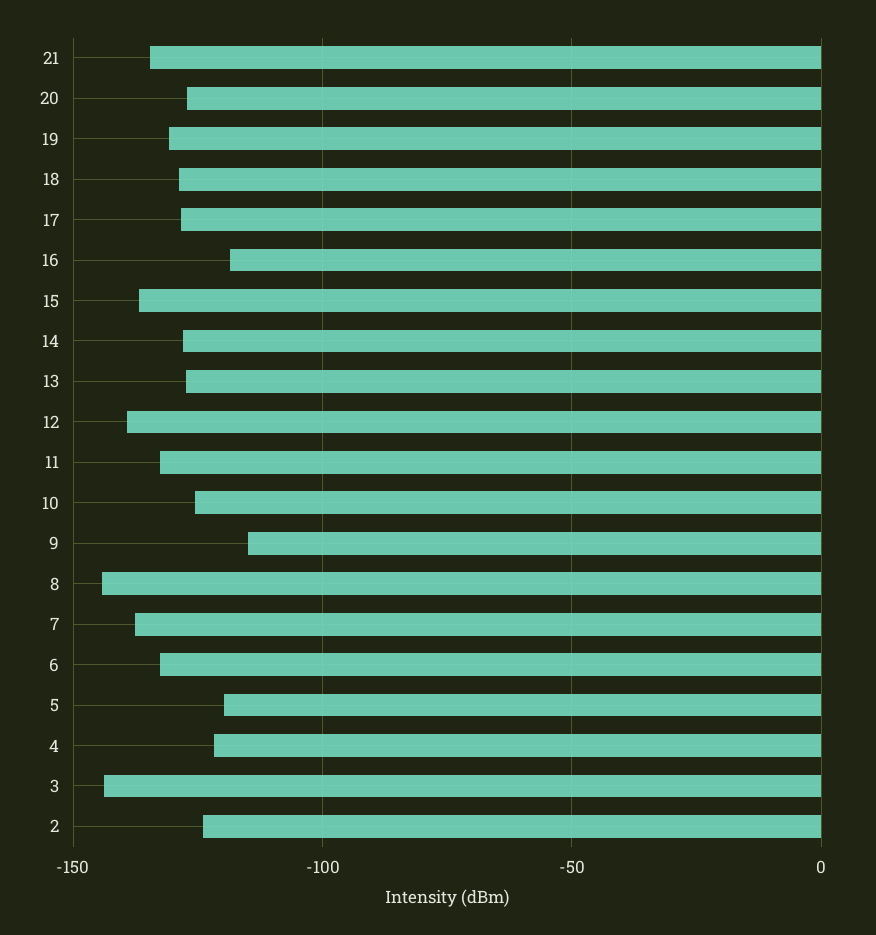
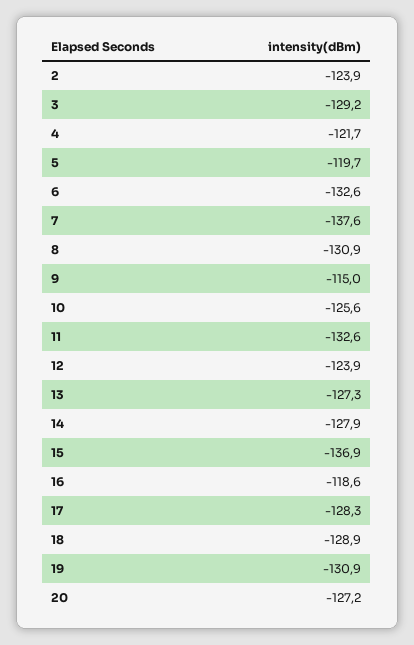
  {
-   "21": -135,
    "20": -127.2,
    "19": -130.9,
    "18": -128.9,
    "17": -128.3,
    "16": -118.6,
    "15": -136.9,
    "14": -127.9,
    "13": -127.3,
-   "12": -140,
+   "12": -123.9,
    "11": -132.6,
    "10": -125.6,
    "9": -115,
-   "8": -145,
+   "8": -130.9,
    "7": -137.6,
    "6": -132.6,
    "5": -119.7,
    "4": -121.7,
-   "3": -145,
+   "3": -129.2,
    "2": -123.9
  }

